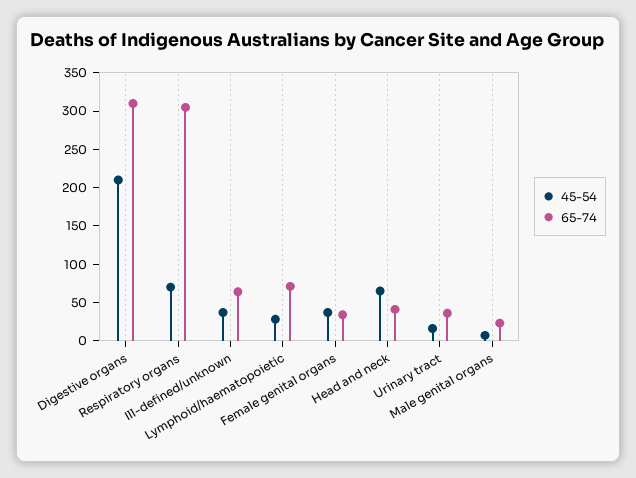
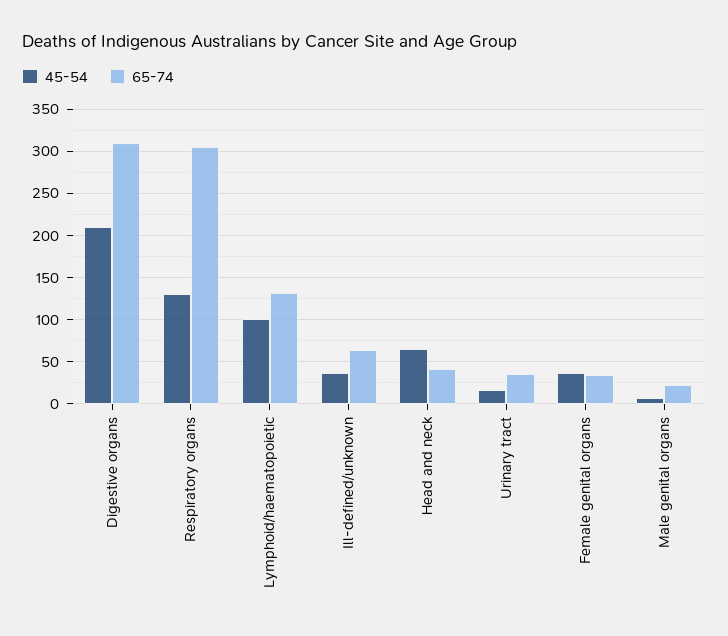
  {
    "45-54": {
      "Digestive organs": 210,
-     "Respiratory organs": 75,
+     "Respiratory organs": 130,
      "Ill-defined/unknown": 40,
-     "Lymphoid/haematopoietic": 25,
+     "Lymphoid/haematopoietic": 100,
      "Female genital organs": 40,
      "Head and neck": 70,
      "Urinary tract": 20,
      "Male genital organs": 10
    },
    "65-74": {
      "Digestive organs": 310,
      "Respiratory organs": 310,
      "Ill-defined/unknown": 60,
-     "Lymphoid/haematopoietic": 75,
+     "Lymphoid/haematopoietic": 130,
      "Female genital organs": 30,
      "Head and neck": 40,
      "Urinary tract": 40,
      "Male genital organs": 20
    }
  }

